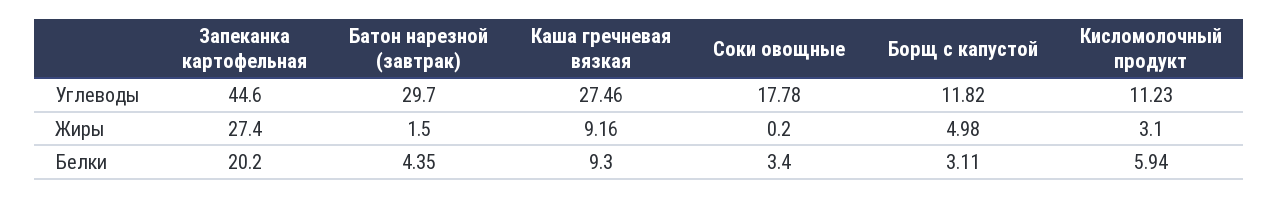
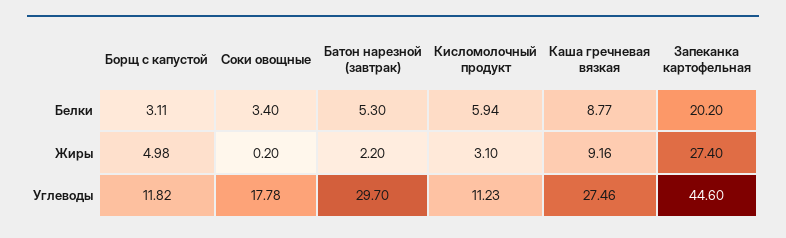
  {
    "Запеканка картофельная": {
      "Углеводы": 44.6,
      "Жиры": 27.4,
      "Белки": 20.2
    },
    "Батон нарезной (завтрак)": {
      "Углеводы": 29.7,
-     "Жиры": 1.5,
+     "Жиры": 2.2,
-     "Белки": 4.35
+     "Белки": 5.3
    },
    "Каша гречневая вязкая": {
      "Углеводы": 27.46,
      "Жиры": 9.16,
-     "Белки": 9.3
+     "Белки": 8.77
    },
    "Соки овощные": {
      "Углеводы": 17.78,
      "Жиры": 0.2,
      "Белки": 3.4
    },
    "Борщ с капустой": {
      "Углеводы": 11.82,
      "Жиры": 4.98,
      "Белки": 3.11
    },
    "Кисломолочный продукт": {
      "Углеводы": 11.23,
      "Жиры": 3.1,
      "Белки": 5.94
    }
  }

